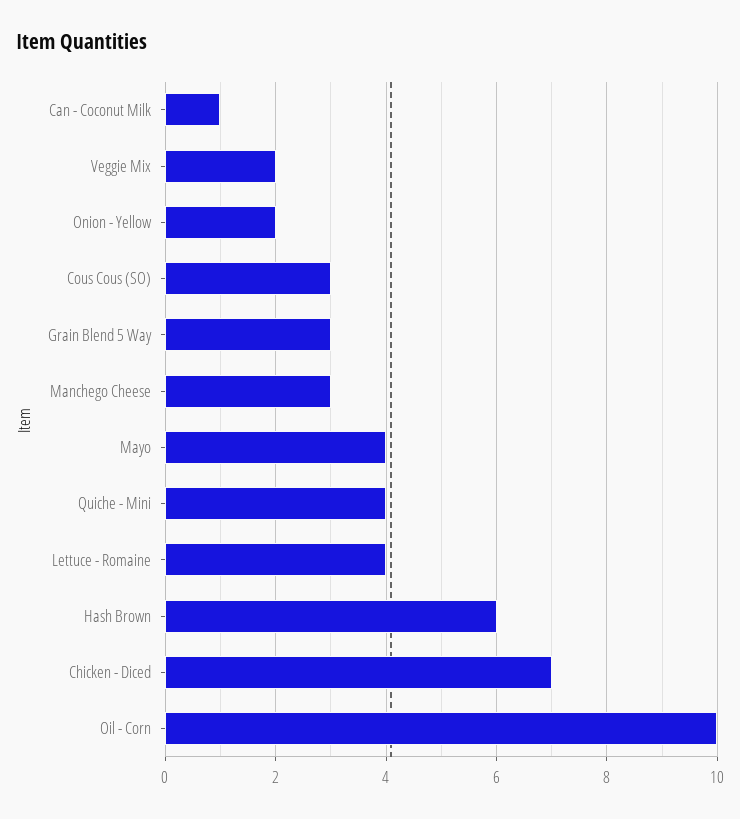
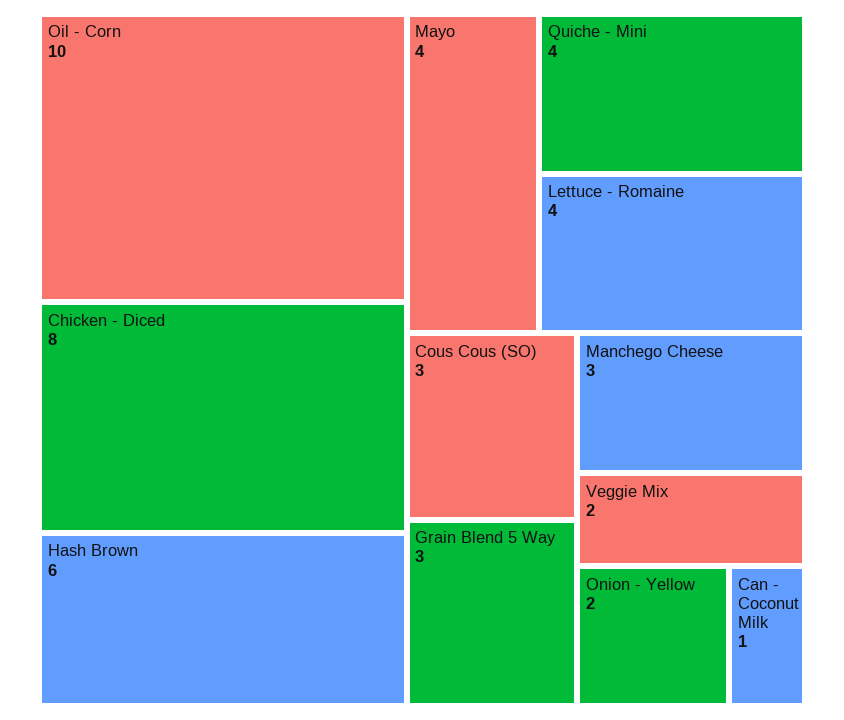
  {
    "Can - Coconut Milk": 1,
    "Veggie Mix": 2,
    "Onion - Yellow": 2,
    "Cous Cous (SO)": 3,
    "Grain Blend 5 Way": 3,
    "Manchego Cheese": 3,
    "Mayo": 4,
    "Quiche - Mini": 4,
    "Lettuce - Romaine": 4,
    "Hash Brown": 6,
-   "Chicken - Diced": 7,
+   "Chicken - Diced": 8,
    "Oil - Corn": 10
  }

